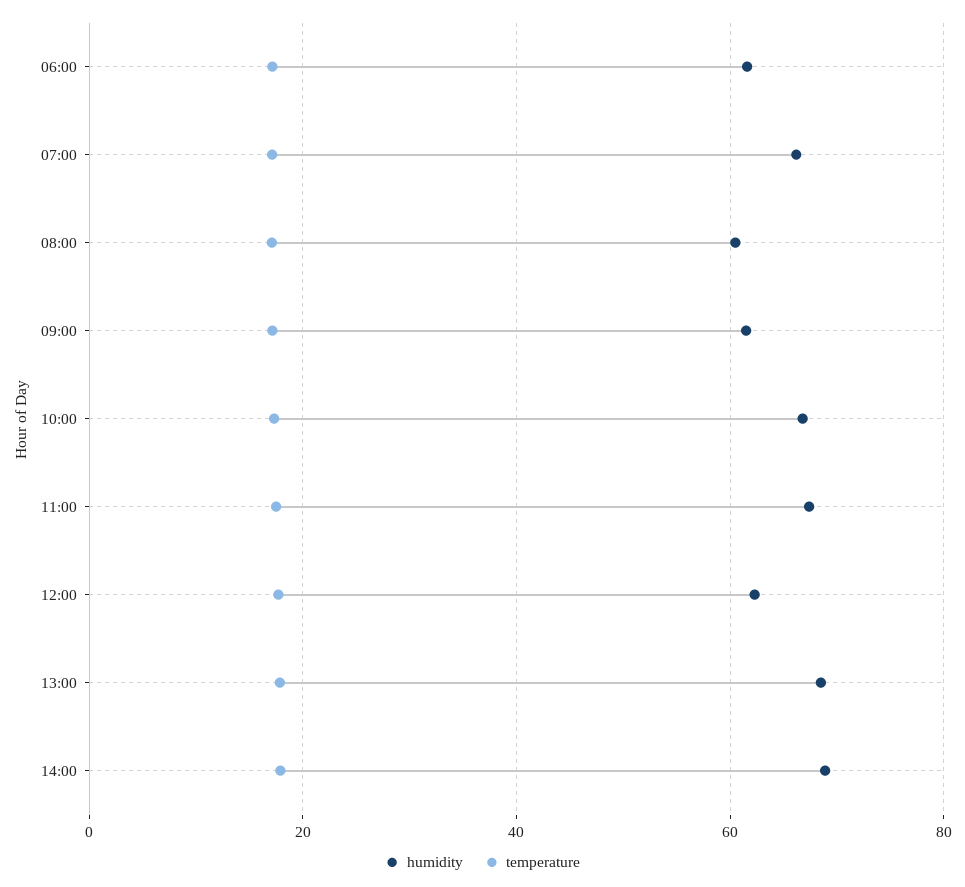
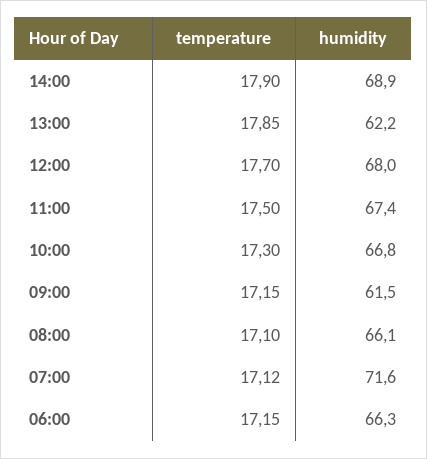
  {
    "humidity": {
-     "06:00": 62,
+     "06:00": 66.3,
-     "07:00": 66,
+     "07:00": 71.6,
-     "08:00": 60,
+     "08:00": 66.1,
      "09:00": 61.5,
      "10:00": 66.8,
      "11:00": 67.4,
-     "12:00": 62,
+     "12:00": 68,
-     "13:00": 68,
+     "13:00": 62.2,
      "14:00": 68.9
    },
    "temperature": {
      "06:00": 17.15,
      "07:00": 17.12,
      "08:00": 17.1,
      "09:00": 17.15,
      "10:00": 17.3,
      "11:00": 17.5,
      "12:00": 17.7,
      "13:00": 17.85,
      "14:00": 17.9
    }
  }

